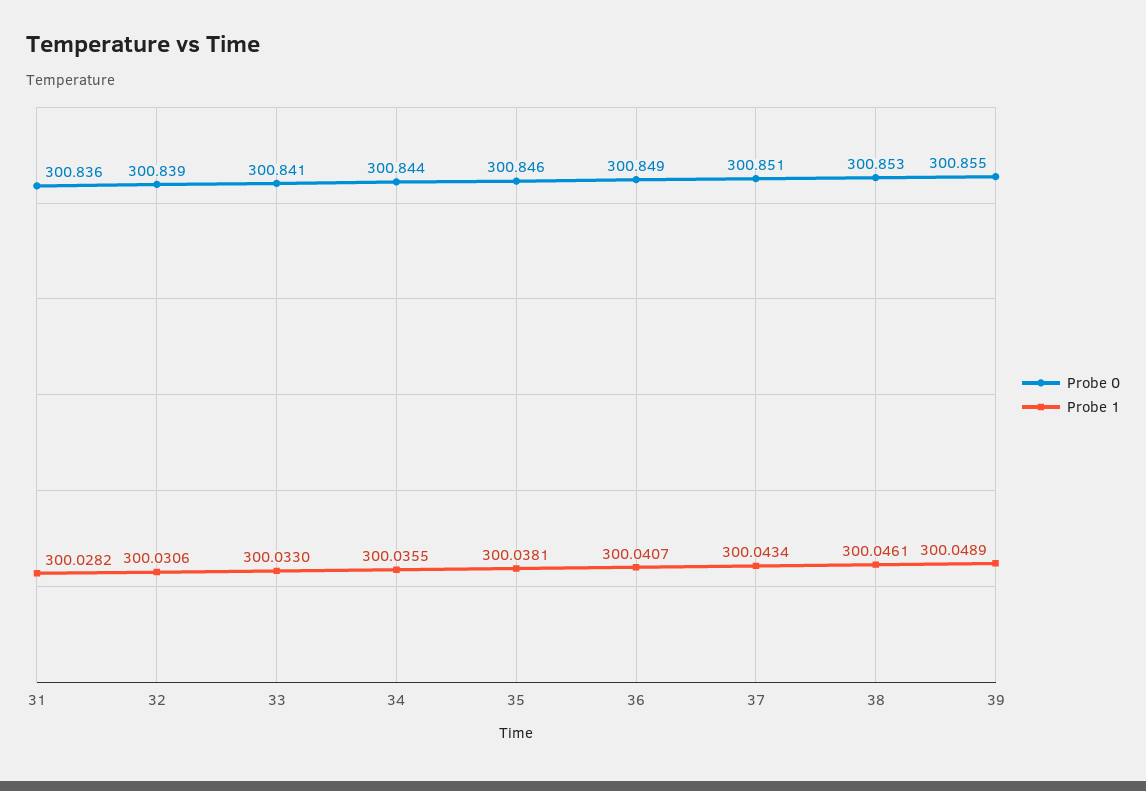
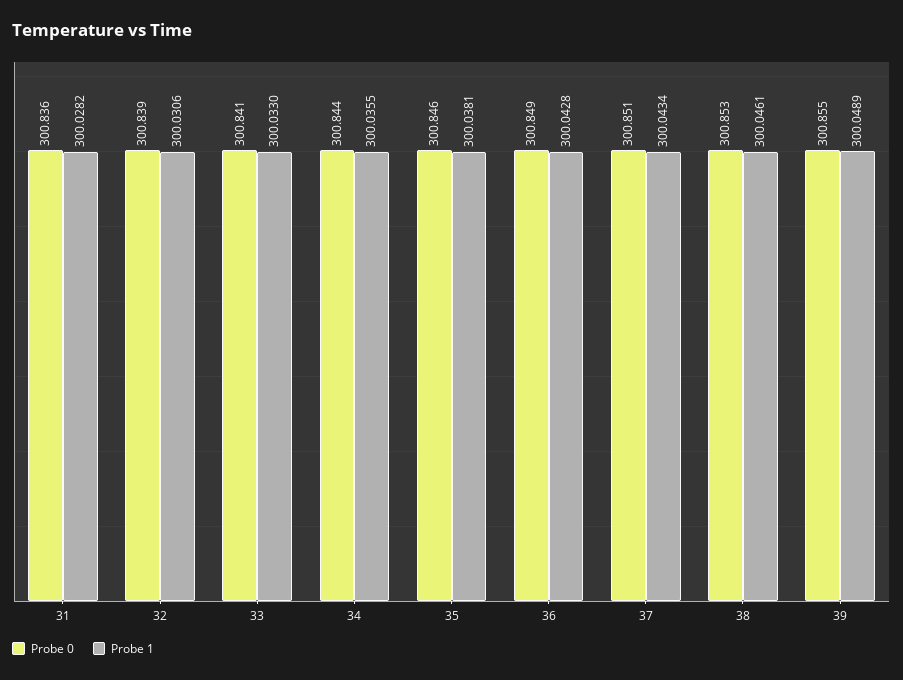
  {
    "Probe 0": {
      "31": 300.836,
      "32": 300.839,
      "33": 300.841,
      "34": 300.844,
      "35": 300.846,
      "36": 300.849,
      "37": 300.851,
      "38": 300.853,
      "39": 300.855
    },
    "Probe 1": {
      "31": 300.0282,
      "32": 300.0306,
      "33": 300.033,
      "34": 300.0355,
      "35": 300.0381,
-     "36": 300.0407,
+     "36": 300.0428,
      "37": 300.0434,
      "38": 300.0461,
      "39": 300.0489
    }
  }

